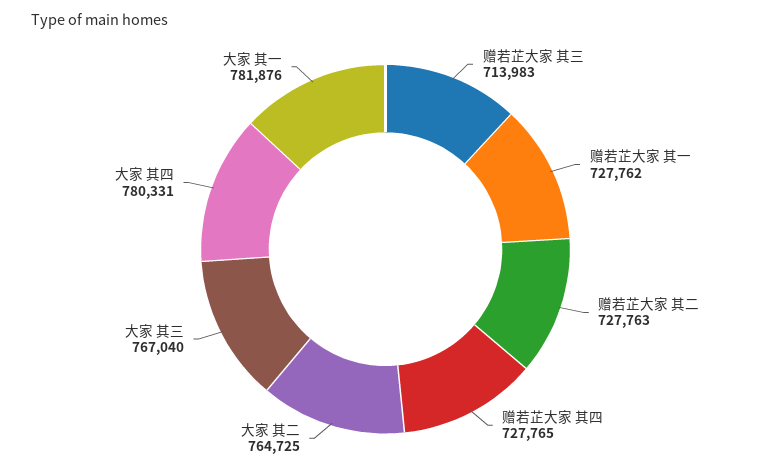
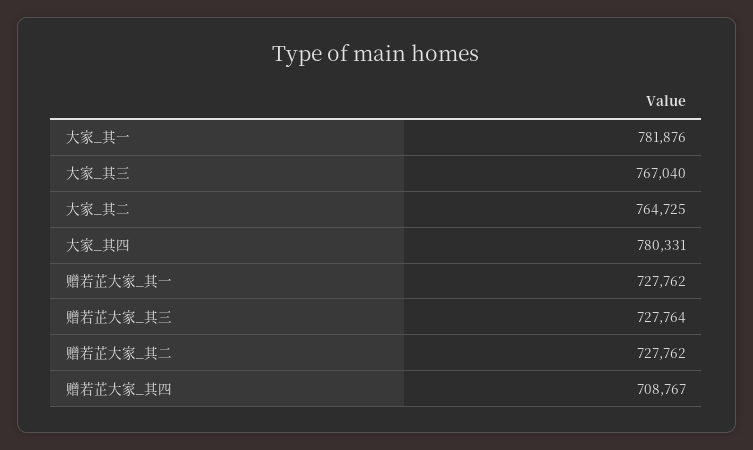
  {
-   "赠若芷大家 其三": 713983,
+   "赠若芷大家 其三": 727764,
    "赠若芷大家 其一": 727762,
-   "赠若芷大家 其二": 727763,
+   "赠若芷大家 其二": 727762,
-   "赠若芷大家 其四": 727765,
+   "赠若芷大家 其四": 708767,
    "大家 其二": 764725,
    "大家 其三": 767040,
    "大家 其四": 780331,
    "大家 其一": 781876
  }

